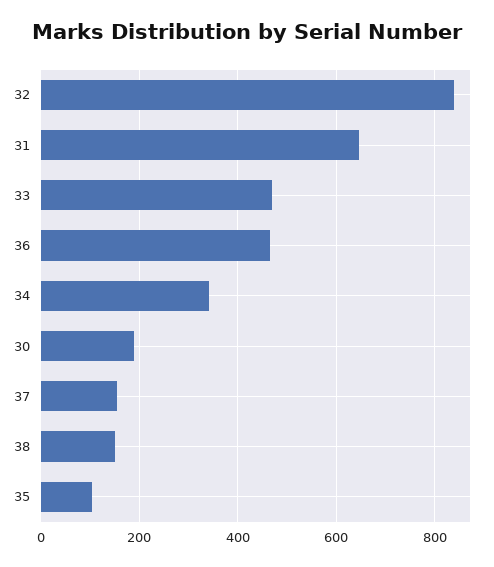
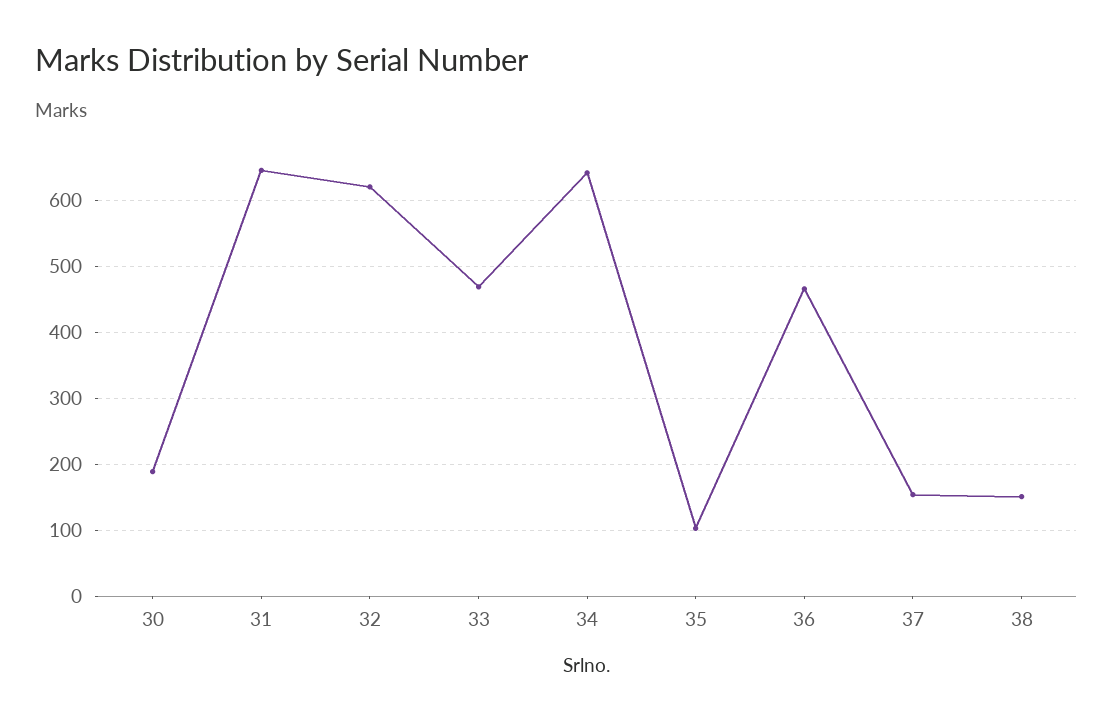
  {
-   "32": 840,
+   "32": 620,
    "31": 650,
    "33": 470,
    "36": 470,
-   "34": 340,
+   "34": 640,
    "30": 190,
    "37": 150,
    "38": 150,
    "35": 100
  }

